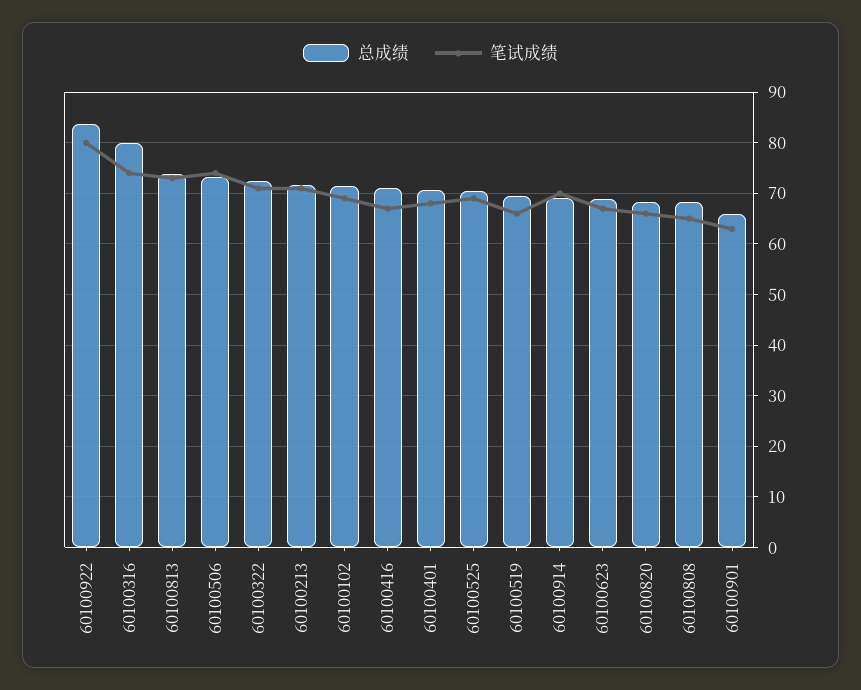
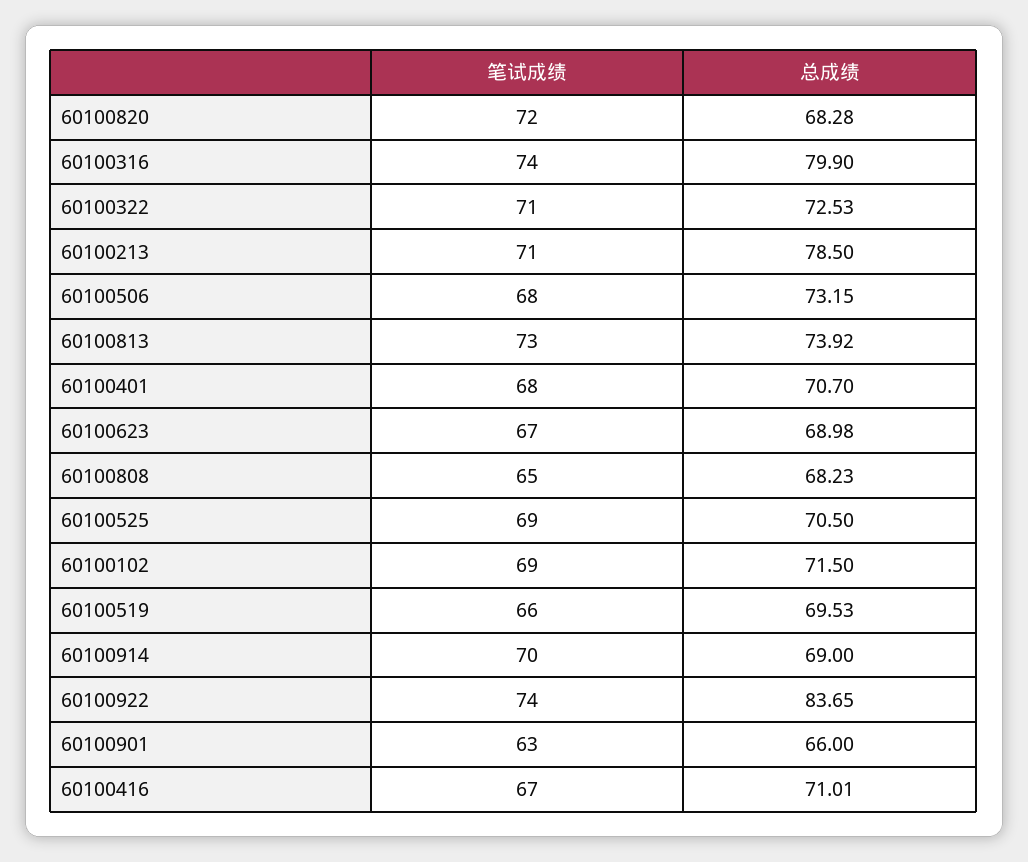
  {
    "总成绩": {
      "60100922": 83.65,
      "60100316": 79.9,
      "60100813": 73.92,
      "60100506": 73.15,
      "60100322": 72.53,
-     "60100213": 72,
+     "60100213": 78.5,
      "60100102": 71.5,
      "60100416": 71.01,
      "60100401": 70.7,
      "60100525": 70.5,
      "60100519": 69.53,
      "60100914": 69,
      "60100623": 68.98,
      "60100820": 68.28,
      "60100808": 68.23,
      "60100901": 66
    },
    "笔试成绩": {
-     "60100922": 80,
+     "60100922": 74,
      "60100316": 74,
      "60100813": 73,
-     "60100506": 74,
+     "60100506": 68,
      "60100322": 71,
      "60100213": 71,
      "60100102": 69,
      "60100416": 67,
      "60100401": 68,
      "60100525": 69,
      "60100519": 66,
      "60100914": 70,
      "60100623": 67,
-     "60100820": 66,
+     "60100820": 72,
      "60100808": 65,
      "60100901": 63
    }
  }

